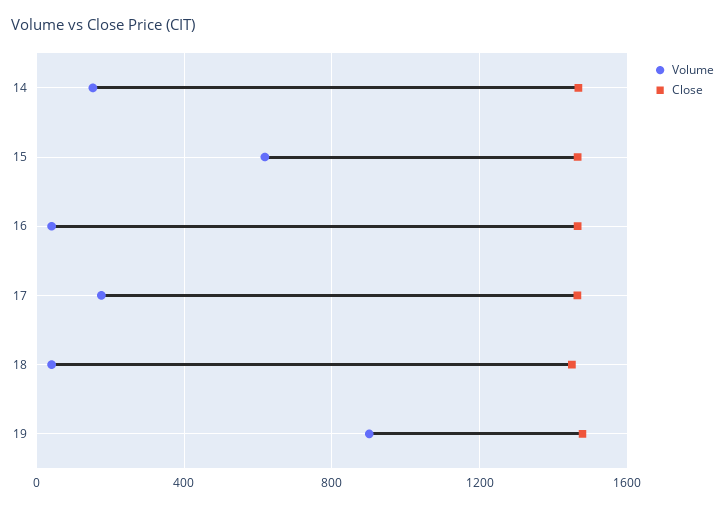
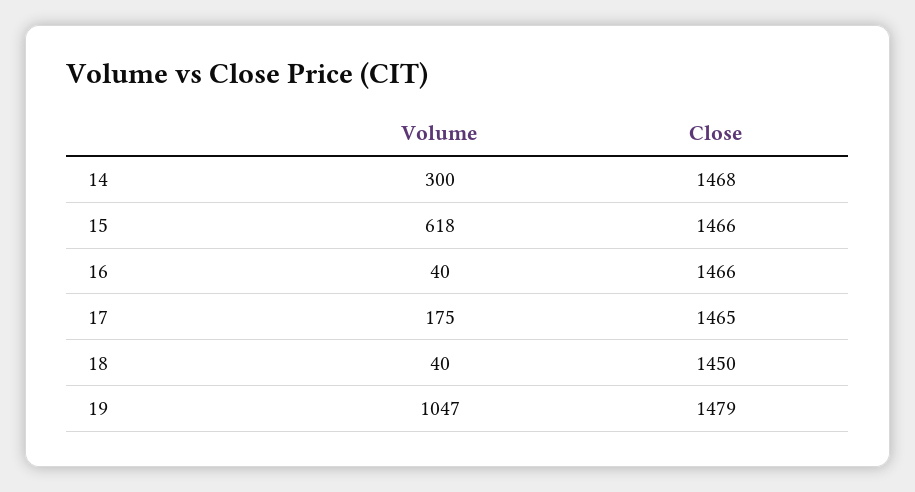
  {
    "Volume": {
-     "14": 150,
+     "14": 300,
      "15": 618,
      "16": 40,
      "17": 175,
      "18": 40,
-     "19": 900
+     "19": 1047
    },
    "Close": {
      "14": 1468,
      "15": 1466,
      "16": 1466,
      "17": 1465,
      "18": 1450,
      "19": 1479
    }
  }

